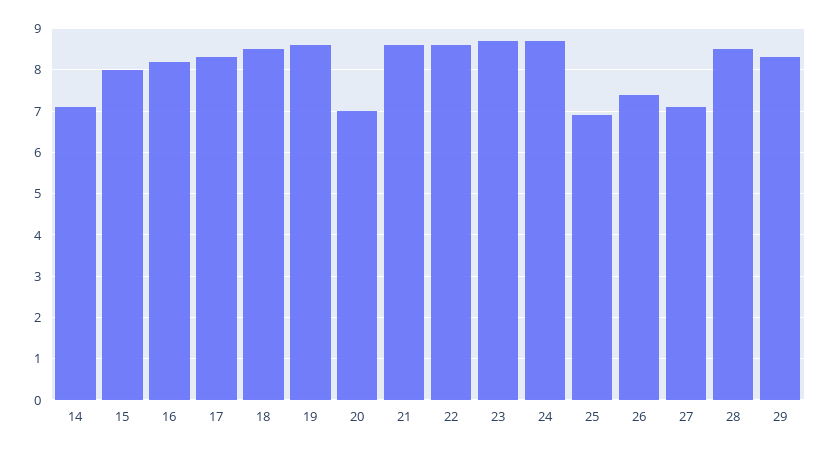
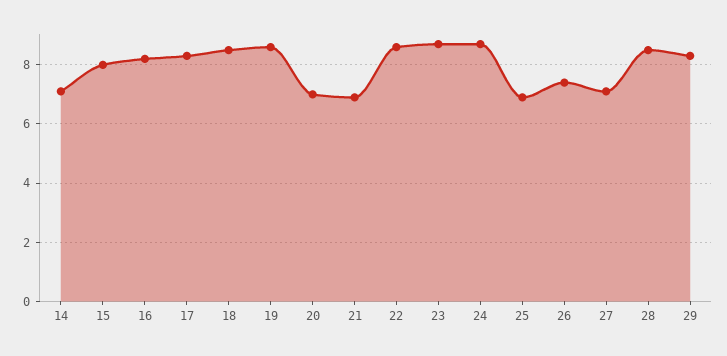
  {
    "14": 7,
    "15": 8,
    "16": 8,
    "17": 8.5,
    "18": 8.5,
    "19": 8.5,
    "20": 7,
-   "21": 8.5,
+   "21": 7,
    "22": 8.5,
    "23": 8.5,
    "24": 8.5,
    "25": 7,
    "26": 7.5,
    "27": 7,
    "28": 8.5,
    "29": 8.5
  }

